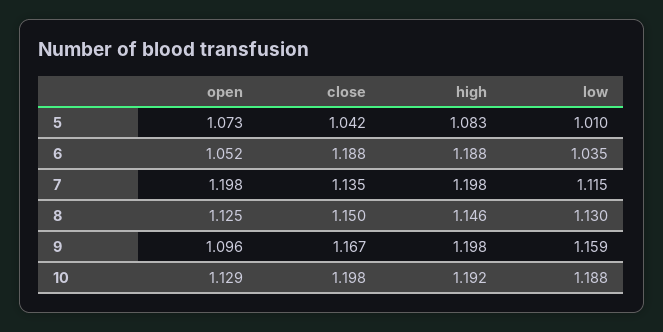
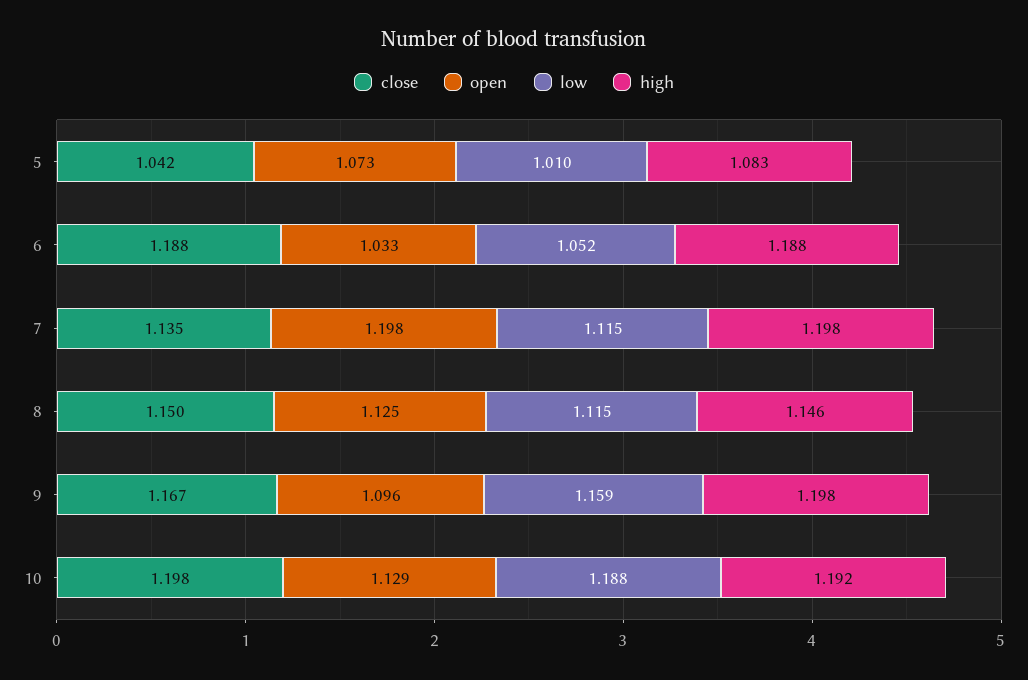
  {
    "open": {
      "5": 1.073,
-     "6": 1.052,
+     "6": 1.033,
      "7": 1.198,
      "8": 1.125,
      "9": 1.096,
      "10": 1.129
    },
    "close": {
      "5": 1.042,
      "6": 1.188,
      "7": 1.135,
      "8": 1.15,
      "9": 1.167,
      "10": 1.198
    },
    "high": {
      "5": 1.083,
      "6": 1.188,
      "7": 1.198,
      "8": 1.146,
      "9": 1.198,
      "10": 1.192
    },
    "low": {
      "5": 1.01,
-     "6": 1.035,
+     "6": 1.052,
      "7": 1.115,
-     "8": 1.13,
+     "8": 1.115,
      "9": 1.159,
      "10": 1.188
    }
  }

